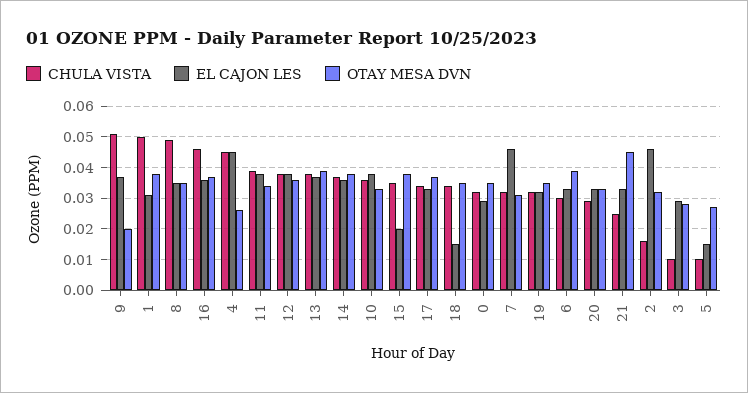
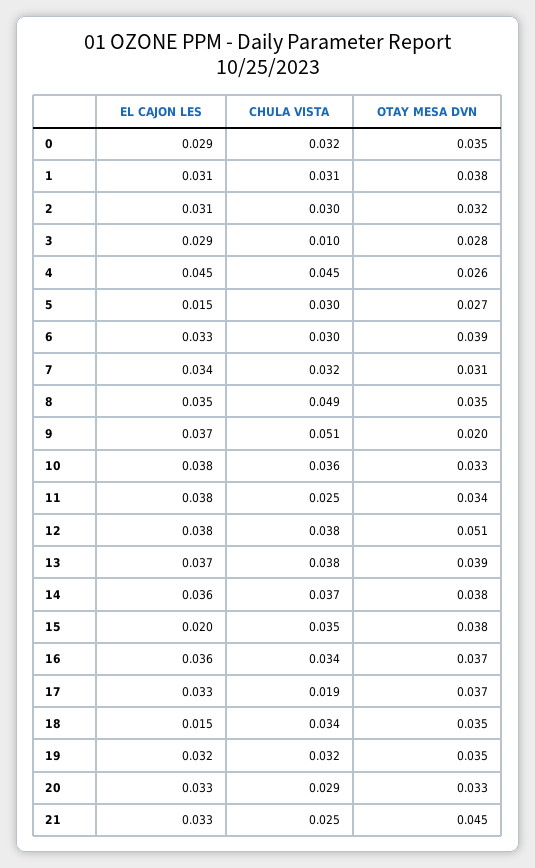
  {
    "CHULA VISTA": {
      "9": 0.051,
-     "1": 0.05,
+     "1": 0.031,
      "8": 0.049,
-     "16": 0.045,
+     "16": 0.034,
      "4": 0.045,
-     "11": 0.04,
+     "11": 0.025,
      "12": 0.038,
      "13": 0.038,
      "14": 0.037,
      "10": 0.036,
      "15": 0.035,
-     "17": 0.035,
+     "17": 0.019,
      "18": 0.034,
      "0": 0.032,
      "7": 0.032,
      "19": 0.032,
      "6": 0.03,
      "20": 0.029,
      "21": 0.025,
-     "2": 0.015,
+     "2": 0.03,
      "3": 0.01,
-     "5": 0.01
+     "5": 0.03
    },
    "EL CAJON LES": {
      "9": 0.037,
      "1": 0.031,
      "8": 0.035,
      "16": 0.036,
      "4": 0.045,
      "11": 0.038,
      "12": 0.038,
      "13": 0.037,
      "14": 0.036,
      "10": 0.038,
      "15": 0.02,
      "17": 0.033,
      "18": 0.015,
      "0": 0.029,
-     "7": 0.045,
+     "7": 0.034,
      "19": 0.032,
      "6": 0.033,
      "20": 0.033,
      "21": 0.033,
-     "2": 0.045,
+     "2": 0.031,
      "3": 0.029,
      "5": 0.015
    },
    "OTAY MESA DVN": {
      "9": 0.02,
      "1": 0.038,
      "8": 0.035,
      "16": 0.037,
      "4": 0.026,
      "11": 0.034,
-     "12": 0.035,
+     "12": 0.051,
      "13": 0.039,
      "14": 0.038,
      "10": 0.033,
      "15": 0.038,
      "17": 0.037,
      "18": 0.035,
      "0": 0.035,
      "7": 0.031,
      "19": 0.035,
      "6": 0.039,
      "20": 0.033,
      "21": 0.045,
      "2": 0.032,
      "3": 0.028,
      "5": 0.027
    }
  }

